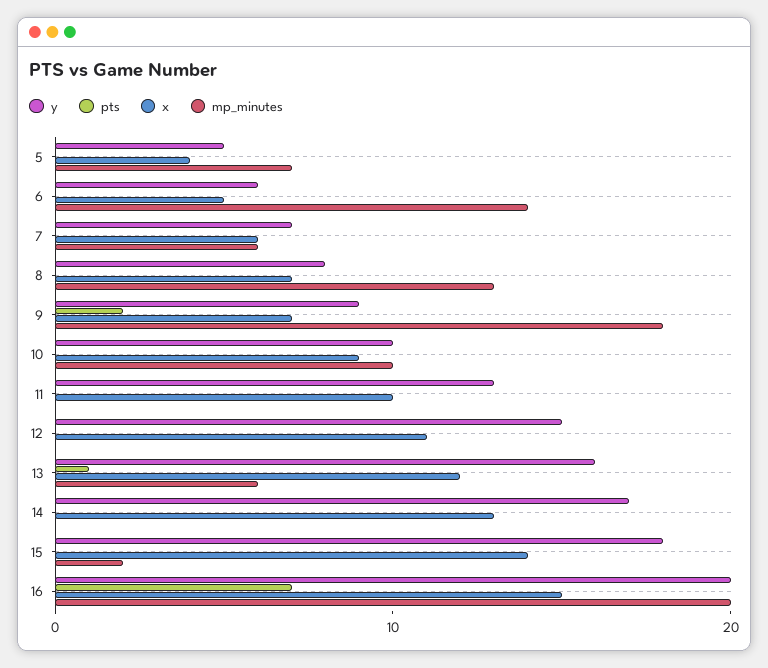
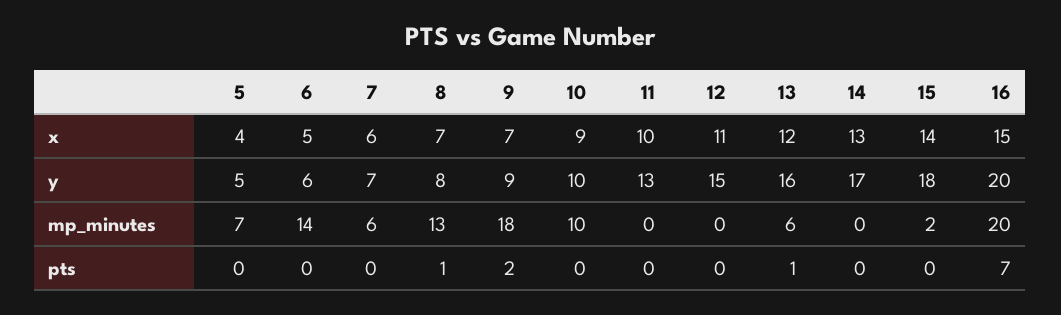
  {
    "y": {
      "5": 5,
      "6": 6,
      "7": 7,
      "8": 8,
      "9": 9,
      "10": 10,
      "11": 13,
      "12": 15,
      "13": 16,
      "14": 17,
      "15": 18,
      "16": 20
    },
    "pts": {
      "5": 0,
      "6": 0,
      "7": 0,
-     "8": 0,
+     "8": 1,
      "9": 2,
      "10": 0,
      "11": 0,
      "12": 0,
      "13": 1,
      "14": 0,
      "15": 0,
      "16": 7
    },
    "x": {
      "5": 4,
      "6": 5,
      "7": 6,
      "8": 7,
      "9": 7,
      "10": 9,
      "11": 10,
      "12": 11,
      "13": 12,
      "14": 13,
      "15": 14,
      "16": 15
    },
    "mp_minutes": {
      "5": 7,
      "6": 14,
      "7": 6,
      "8": 13,
      "9": 18,
      "10": 10,
      "11": 0,
      "12": 0,
      "13": 6,
      "14": 0,
      "15": 2,
      "16": 20
    }
  }

